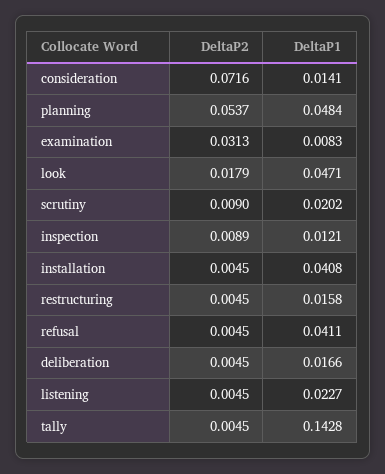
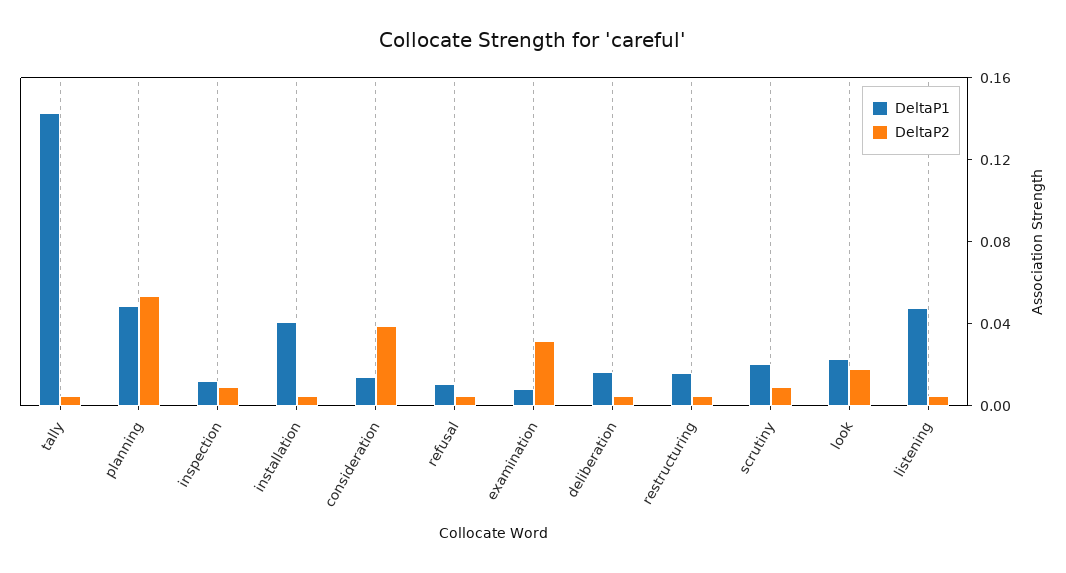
  {
    "DeltaP2": {
-     "consideration": 0.0716,
+     "consideration": 0.04,
      "planning": 0.0537,
      "examination": 0.0313,
      "look": 0.0179,
      "scrutiny": 0.009,
      "inspection": 0.0089,
      "installation": 0.0045,
      "restructuring": 0.0045,
      "refusal": 0.0045,
      "deliberation": 0.0045,
      "listening": 0.0045,
      "tally": 0.0045
    },
    "DeltaP1": {
      "consideration": 0.0141,
      "planning": 0.0484,
      "examination": 0.0083,
-     "look": 0.0471,
+     "look": 0.02,
      "scrutiny": 0.0202,
      "inspection": 0.0121,
      "installation": 0.0408,
      "restructuring": 0.0158,
-     "refusal": 0.0411,
+     "refusal": 0.01,
      "deliberation": 0.0166,
-     "listening": 0.0227,
+     "listening": 0.05,
      "tally": 0.1428
    }
  }

